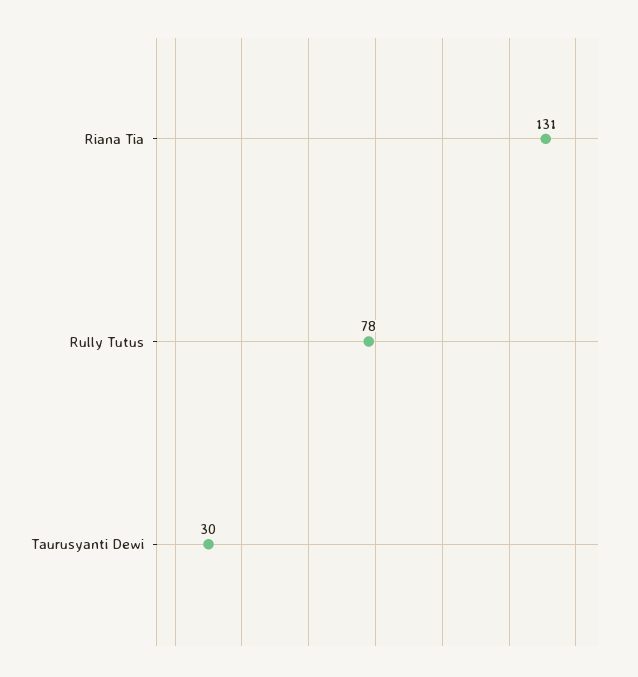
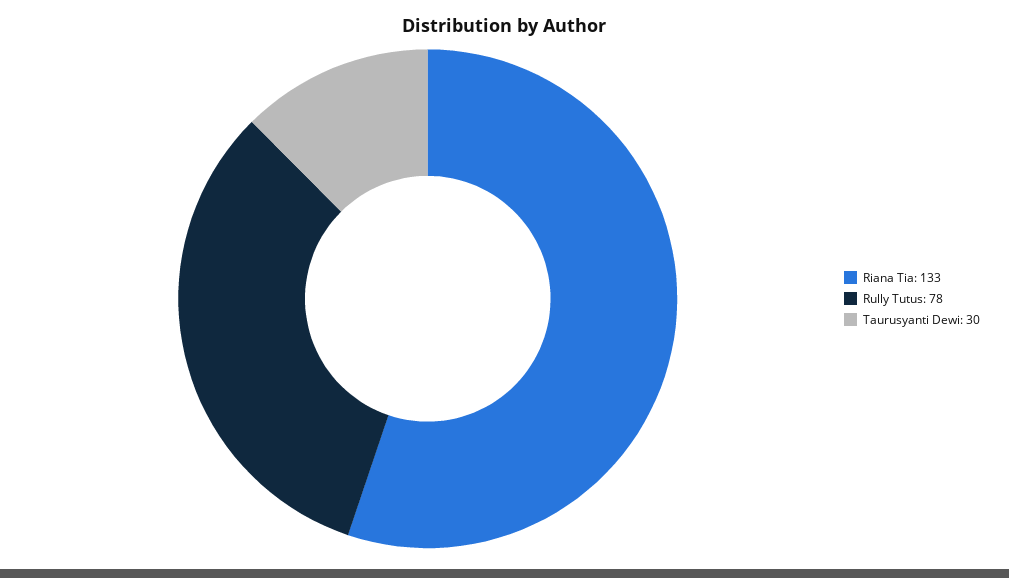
  {
-   "Riana Tia": 131,
+   "Riana Tia": 133,
    "Rully Tutus": 78,
    "Taurusyanti Dewi": 30
  }

